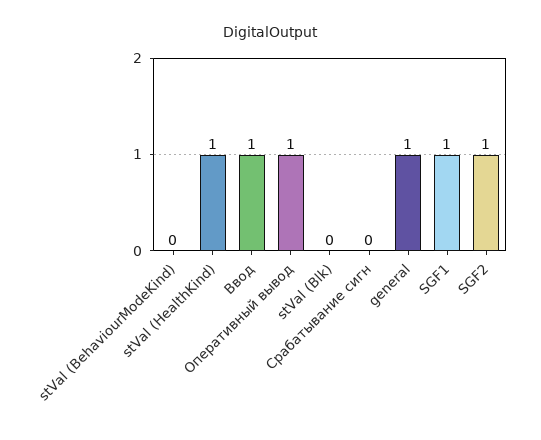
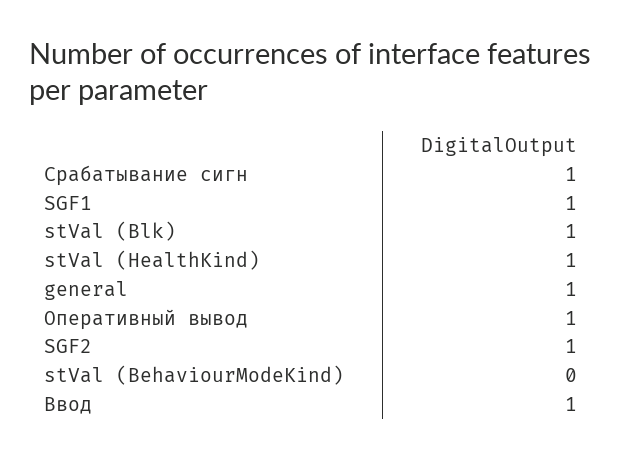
  {
    "stVal (BehaviourModeKind)": 0,
    "stVal (HealthKind)": 1,
    "Ввод": 1,
    "Оперативный вывод": 1,
-   "stVal (Blk)": 0,
+   "stVal (Blk)": 1,
-   "Срабатывание сигн": 0,
+   "Срабатывание сигн": 1,
    "general": 1,
    "SGF1": 1,
    "SGF2": 1
  }

